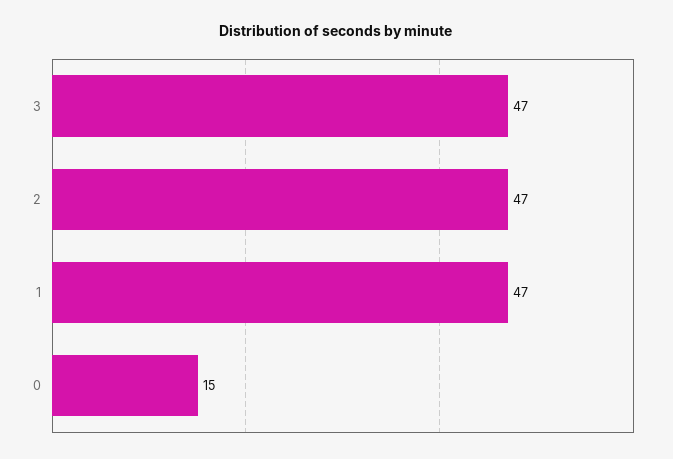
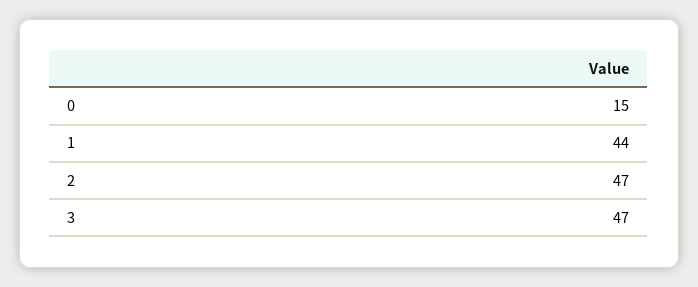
  {
    "3": 47,
    "2": 47,
-   "1": 47,
+   "1": 44,
    "0": 15
  }

